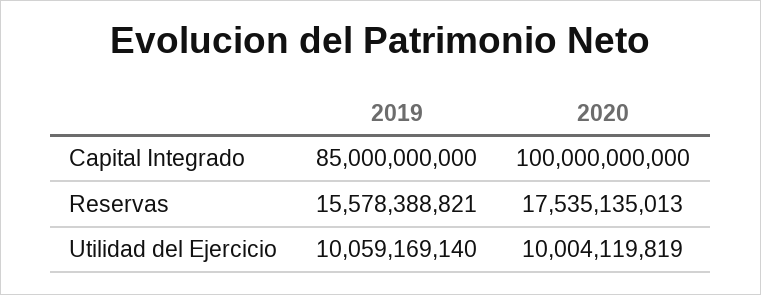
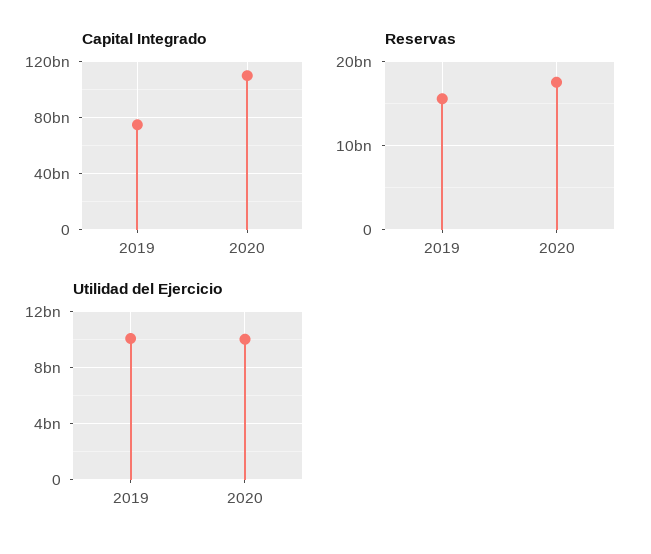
  {
    "Capital Integrado": {
-     "2019": 85000000000,
+     "2019": 75000000000,
-     "2020": 100000000000
+     "2020": 110000000000
    },
    "Reservas": {
      "2019": 15578388821,
      "2020": 17535135013
    },
    "Utilidad del Ejercicio": {
      "2019": 10059169140,
      "2020": 10004119819
    }
  }

